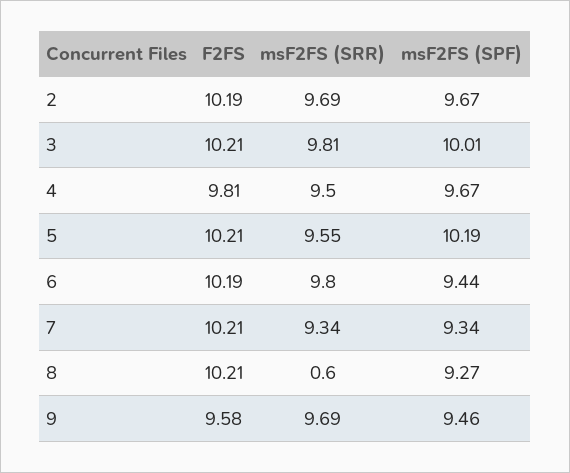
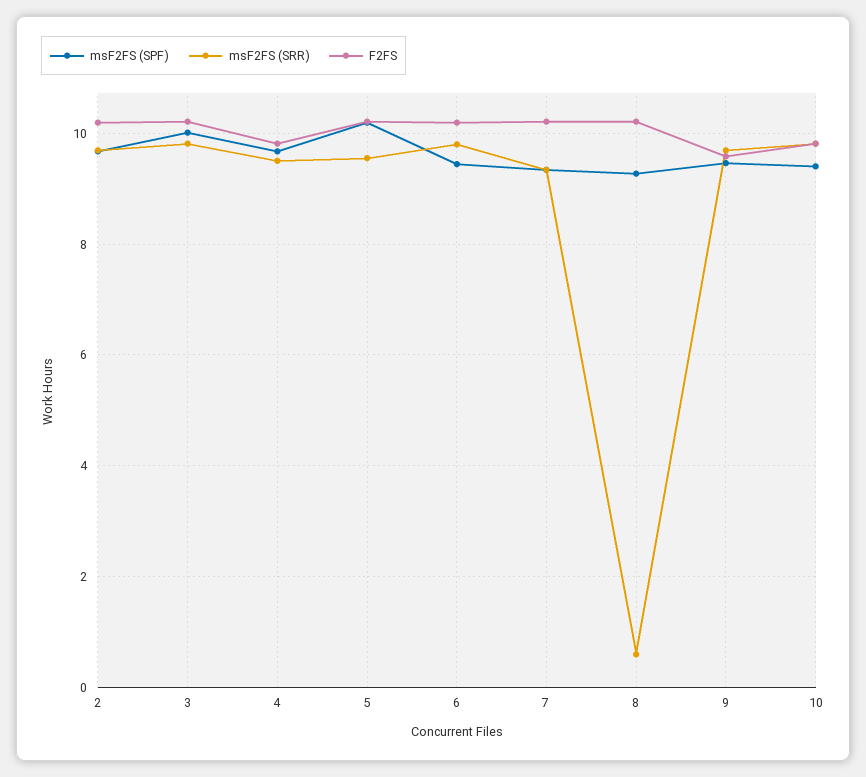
  {
    "F2FS": {
      "2": 10.19,
      "3": 10.21,
      "4": 9.81,
      "5": 10.21,
      "6": 10.19,
      "7": 10.21,
      "8": 10.21,
-     "9": 9.58
+     "9": 9.58,
+     "10": 9.8
    },
    "msF2FS (SRR)": {
      "2": 9.69,
      "3": 9.81,
      "4": 9.5,
      "5": 9.55,
      "6": 9.8,
      "7": 9.34,
      "8": 0.6,
-     "9": 9.69
+     "9": 9.69,
+     "10": 9.8
    },
    "msF2FS (SPF)": {
      "2": 9.67,
      "3": 10.01,
      "4": 9.67,
      "5": 10.19,
      "6": 9.44,
      "7": 9.34,
      "8": 9.27,
-     "9": 9.46
+     "9": 9.46,
+     "10": 9.4
    }
  }

